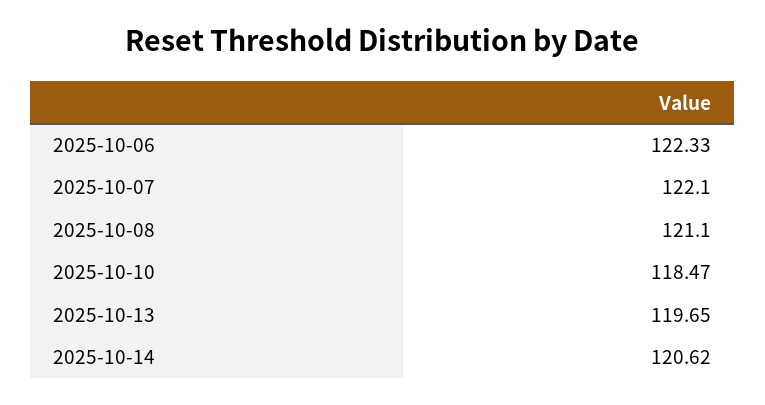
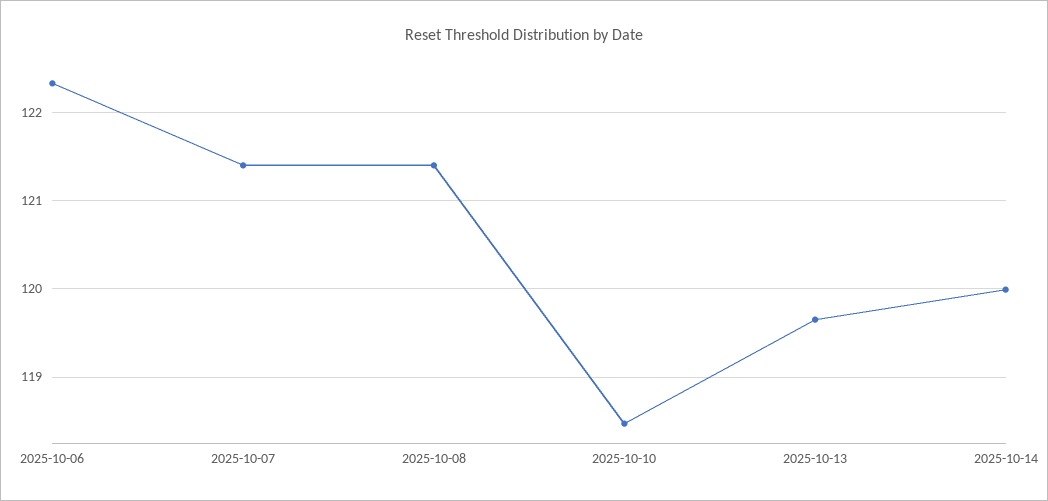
  {
    "2025-10-06": 122.33,
-   "2025-10-07": 122.1,
+   "2025-10-07": 121.4,
-   "2025-10-08": 121.1,
+   "2025-10-08": 121.4,
    "2025-10-10": 118.47,
    "2025-10-13": 119.65,
-   "2025-10-14": 120.62
+   "2025-10-14": 120
  }

